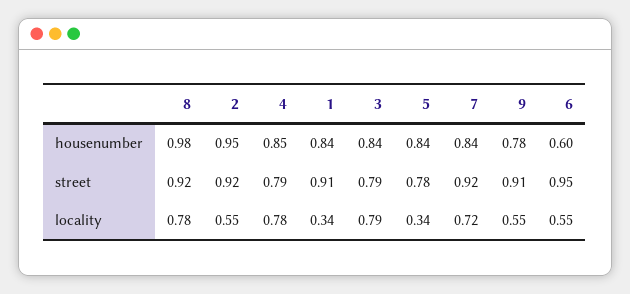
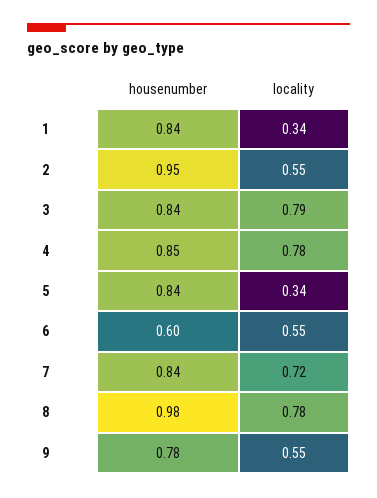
  {
    "8": {
      "housenumber": 0.98,
-     "street": 0.92,
      "locality": 0.78
    },
    "2": {
      "housenumber": 0.95,
-     "street": 0.92,
      "locality": 0.55
    },
    "4": {
      "housenumber": 0.85,
-     "street": 0.79,
      "locality": 0.78
    },
    "1": {
      "housenumber": 0.84,
-     "street": 0.91,
      "locality": 0.34
    },
    "3": {
      "housenumber": 0.84,
-     "street": 0.79,
      "locality": 0.79
    },
    "5": {
      "housenumber": 0.84,
-     "street": 0.78,
      "locality": 0.34
    },
    "7": {
      "housenumber": 0.84,
-     "street": 0.92,
      "locality": 0.72
    },
    "9": {
      "housenumber": 0.78,
-     "street": 0.91,
      "locality": 0.55
    },
    "6": {
      "housenumber": 0.6,
-     "street": 0.95,
      "locality": 0.55
    }
  }

